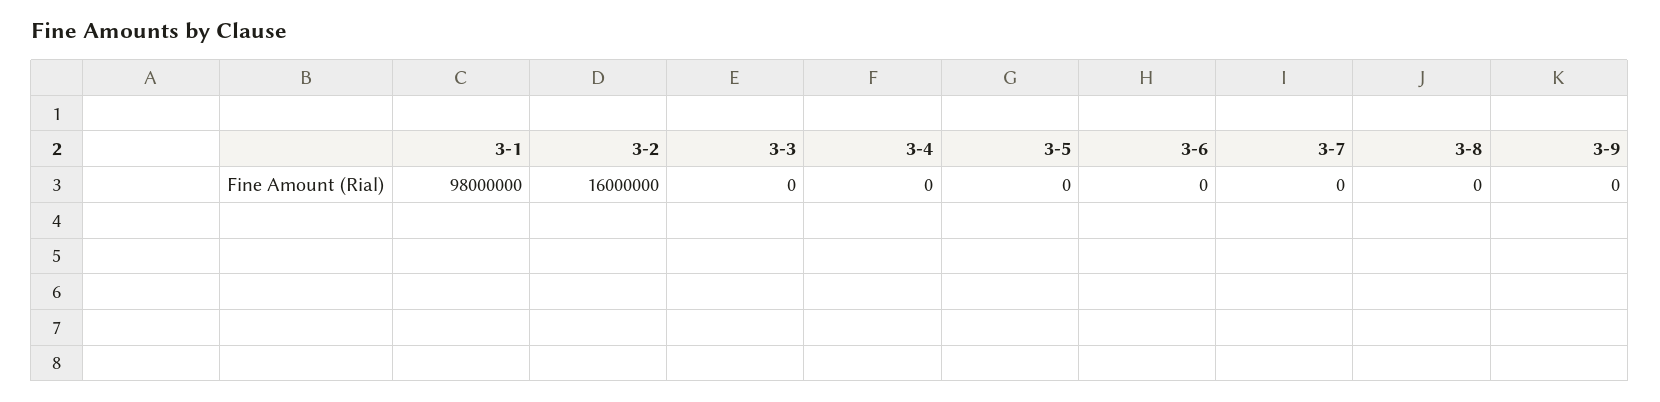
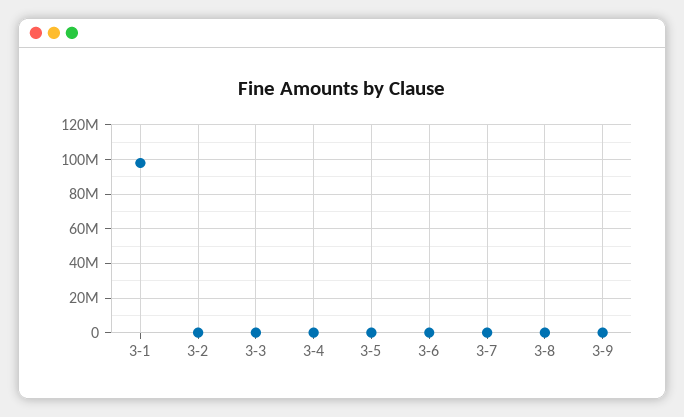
  {
    "3-1": 98000000,
-   "3-2": 16000000,
+   "3-2": 0,
    "3-3": 0,
    "3-4": 0,
    "3-5": 0,
    "3-6": 0,
    "3-7": 0,
    "3-8": 0,
    "3-9": 0
  }

